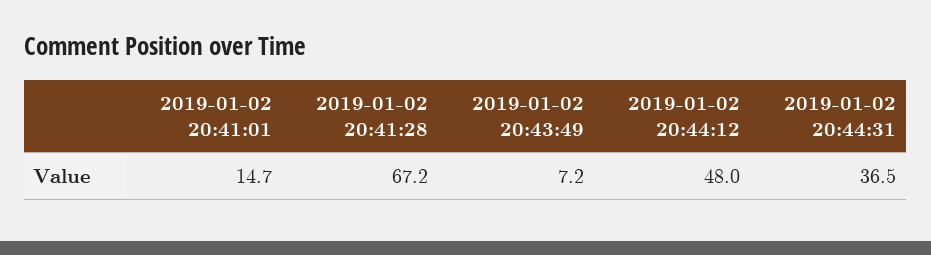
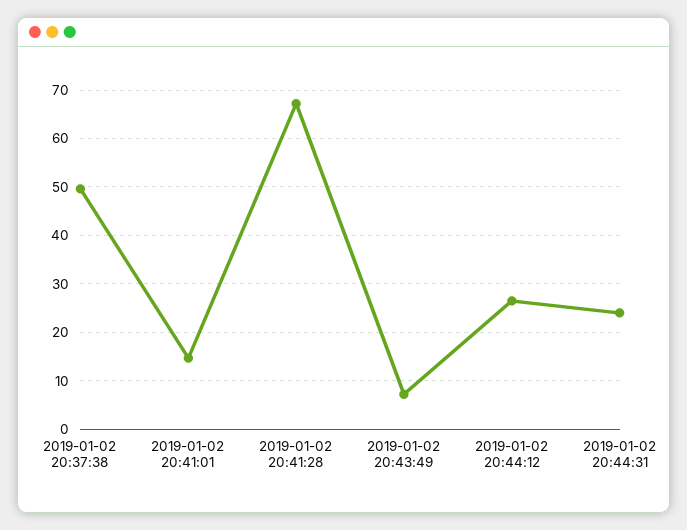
  {
    "2019-01-02 20:41:01": 14.7,
    "2019-01-02 20:41:28": 67.2,
    "2019-01-02 20:43:49": 7.2,
-   "2019-01-02 20:44:12": 48,
+   "2019-01-02 20:44:12": 26,
-   "2019-01-02 20:44:31": 36.5
+   "2019-01-02 20:44:31": 24,
+   "2019-01-02 20:37:38": 50
  }

